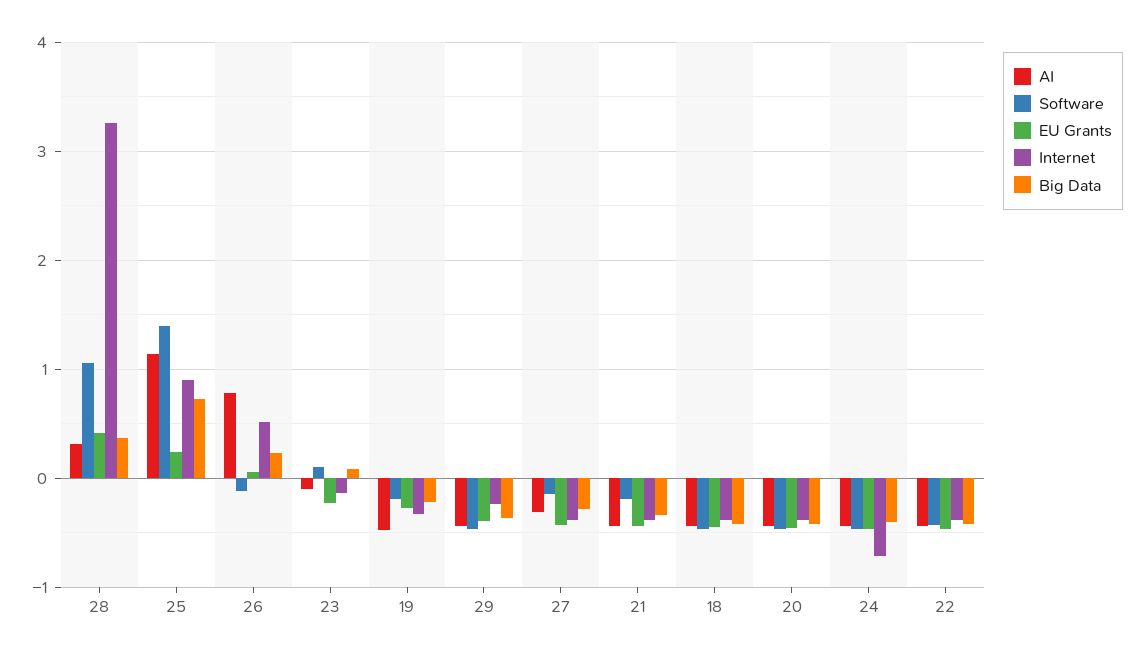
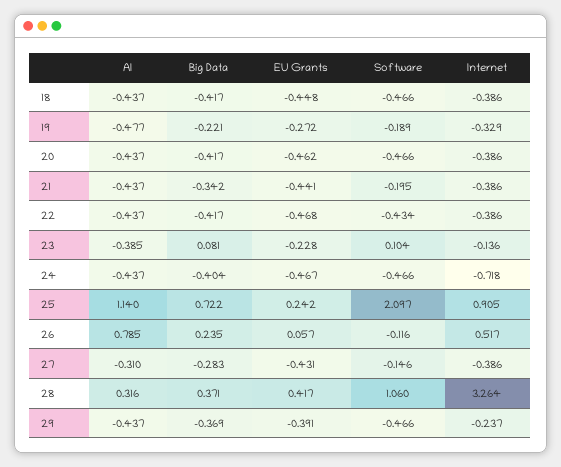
  {
    "AI": {
      "28": 0.316,
      "25": 1.14,
      "26": 0.785,
-     "23": -0.1,
+     "23": -0.385,
      "19": -0.477,
      "29": -0.437,
      "27": -0.31,
      "21": -0.437,
      "18": -0.437,
      "20": -0.437,
      "24": -0.437,
      "22": -0.437
    },
    "Software": {
      "28": 1.06,
-     "25": 1.4,
+     "25": 2.097,
      "26": -0.116,
      "23": 0.104,
      "19": -0.189,
      "29": -0.466,
      "27": -0.146,
      "21": -0.195,
      "18": -0.466,
      "20": -0.466,
      "24": -0.466,
      "22": -0.434
    },
    "EU Grants": {
      "28": 0.417,
      "25": 0.242,
      "26": 0.057,
      "23": -0.228,
      "19": -0.272,
      "29": -0.391,
      "27": -0.431,
      "21": -0.441,
      "18": -0.448,
      "20": -0.462,
      "24": -0.467,
      "22": -0.468
    },
    "Internet": {
      "28": 3.264,
      "25": 0.905,
      "26": 0.517,
      "23": -0.136,
      "19": -0.329,
      "29": -0.237,
      "27": -0.386,
      "21": -0.386,
      "18": -0.386,
      "20": -0.386,
      "24": -0.718,
      "22": -0.386
    },
    "Big Data": {
      "28": 0.371,
      "25": 0.722,
      "26": 0.235,
      "23": 0.081,
      "19": -0.221,
      "29": -0.369,
      "27": -0.283,
      "21": -0.342,
      "18": -0.417,
      "20": -0.417,
      "24": -0.404,
      "22": -0.417
    }
  }

